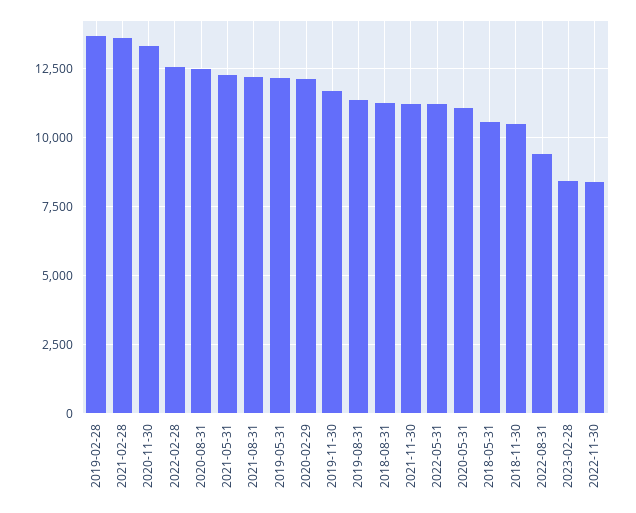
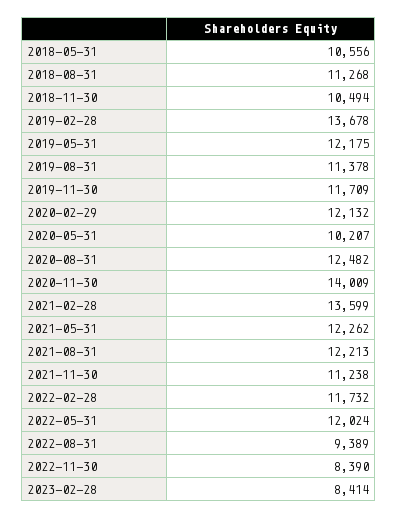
  {
    "2019-02-28": 13678,
    "2021-02-28": 13599,
-   "2020-11-30": 13250,
+   "2020-11-30": 14009,
-   "2022-02-28": 12500,
+   "2022-02-28": 11732,
    "2020-08-31": 12482,
    "2021-05-31": 12262,
    "2021-08-31": 12213,
    "2019-05-31": 12175,
    "2020-02-29": 12132,
    "2019-11-30": 11709,
    "2019-08-31": 11378,
    "2018-08-31": 11268,
    "2021-11-30": 11238,
-   "2022-05-31": 11250,
+   "2022-05-31": 12024,
-   "2020-05-31": 11000,
+   "2020-05-31": 10207,
    "2018-05-31": 10556,
    "2018-11-30": 10494,
    "2022-08-31": 9389,
    "2023-02-28": 8414,
    "2022-11-30": 8390
  }

